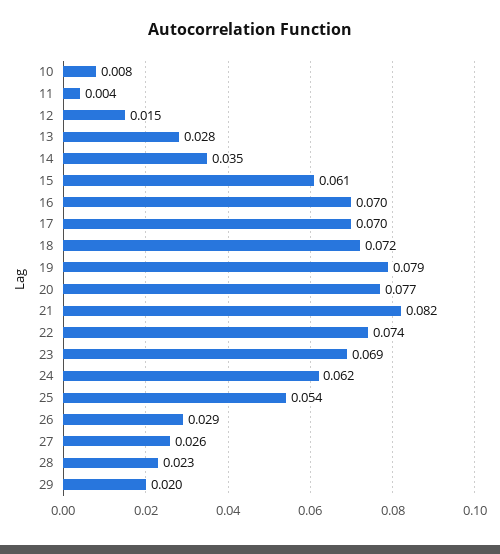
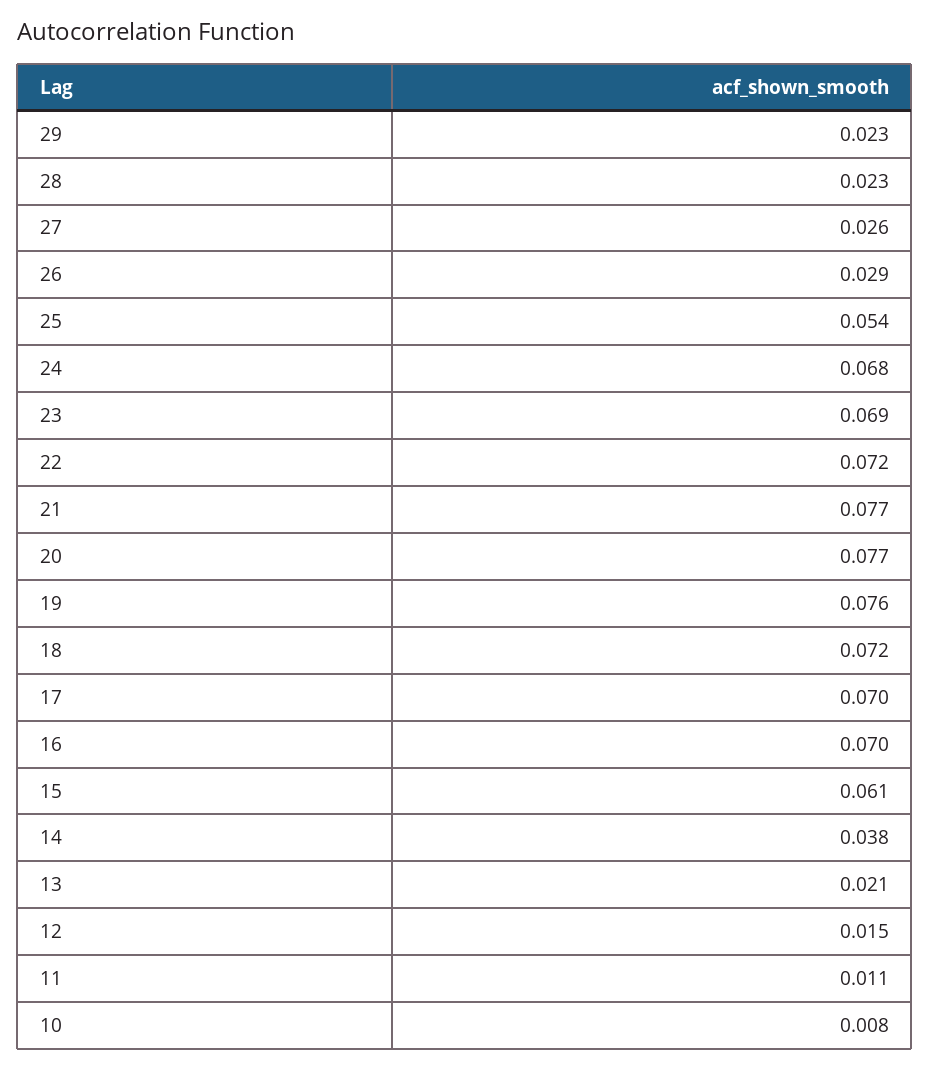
  {
    "10": 0.008,
-   "11": 0.004,
+   "11": 0.011,
    "12": 0.015,
-   "13": 0.028,
+   "13": 0.021,
-   "14": 0.035,
+   "14": 0.038,
    "15": 0.061,
    "16": 0.07,
    "17": 0.07,
    "18": 0.072,
-   "19": 0.079,
+   "19": 0.076,
    "20": 0.077,
-   "21": 0.082,
+   "21": 0.077,
-   "22": 0.074,
+   "22": 0.072,
    "23": 0.069,
-   "24": 0.062,
+   "24": 0.068,
    "25": 0.054,
    "26": 0.029,
    "27": 0.026,
    "28": 0.023,
-   "29": 0.02
+   "29": 0.023
  }

